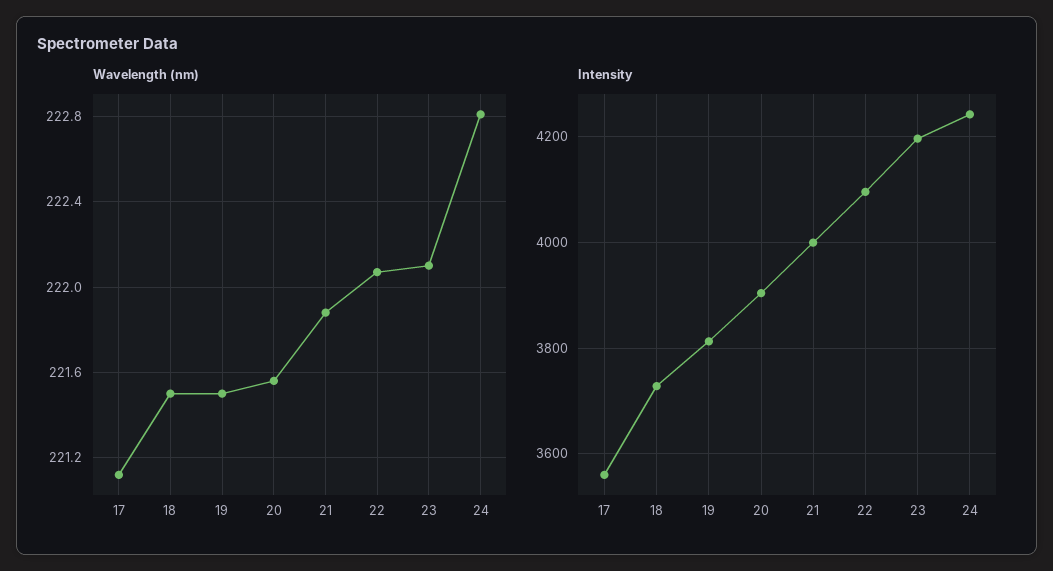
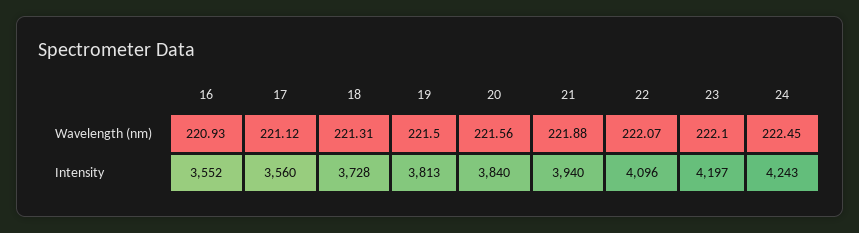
  {
    "Wavelength (nm)": {
      "17": 221.12,
-     "18": 221.5,
+     "18": 221.31,
      "19": 221.5,
      "20": 221.56,
      "21": 221.88,
      "22": 222.07,
      "23": 222.1,
-     "24": 222.8
+     "24": 222.45,
+     "16": 220.93
    },
    "Intensity": {
      "17": 3560,
      "18": 3728,
      "19": 3813,
-     "20": 3900,
+     "20": 3840,
-     "21": 4000,
+     "21": 3940,
      "22": 4096,
      "23": 4197,
-     "24": 4243
+     "24": 4243,
+     "16": 3552
    }
  }

